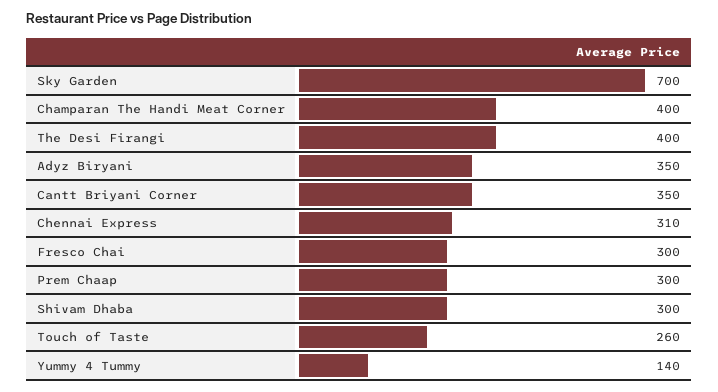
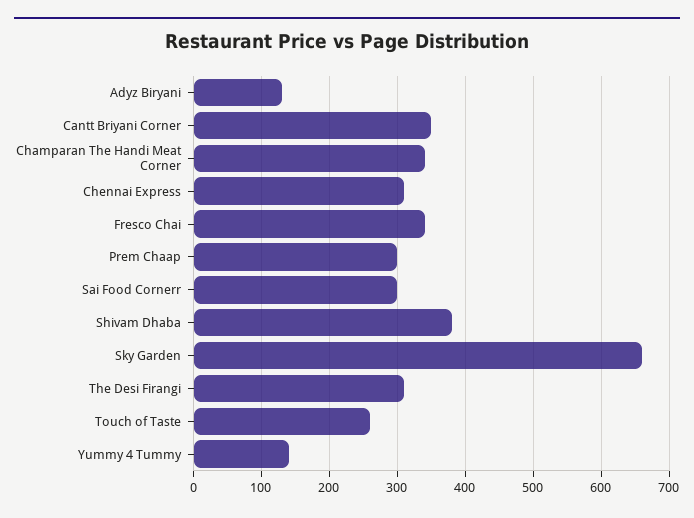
  {
-   "Sky Garden": 700,
+   "Sky Garden": 660,
-   "Champaran The Handi Meat Corner": 400,
+   "Champaran The Handi Meat Corner": 340,
-   "The Desi Firangi": 400,
+   "The Desi Firangi": 310,
-   "Adyz Biryani": 350,
+   "Adyz Biryani": 130,
    "Cantt Briyani Corner": 350,
    "Chennai Express": 310,
-   "Fresco Chai": 300,
+   "Fresco Chai": 340,
    "Prem Chaap": 300,
-   "Shivam Dhaba": 300,
+   "Shivam Dhaba": 380,
    "Touch of Taste": 260,
-   "Yummy 4 Tummy": 140
+   "Yummy 4 Tummy": 140,
+   "Sai Food Cornerr": 300
  }

